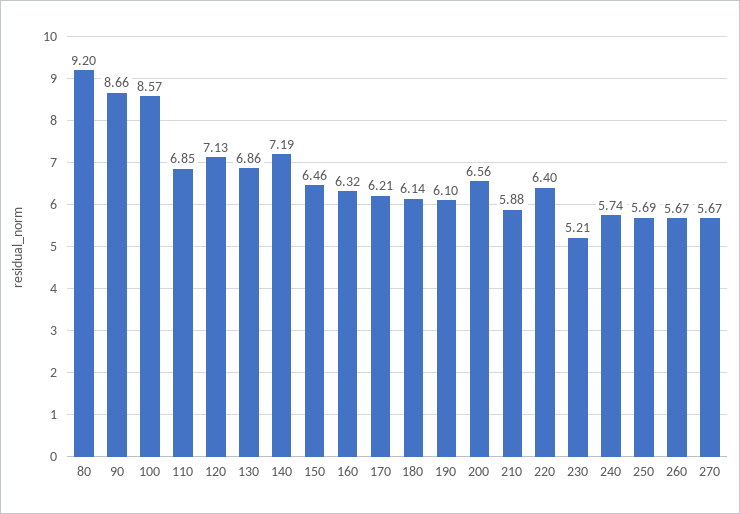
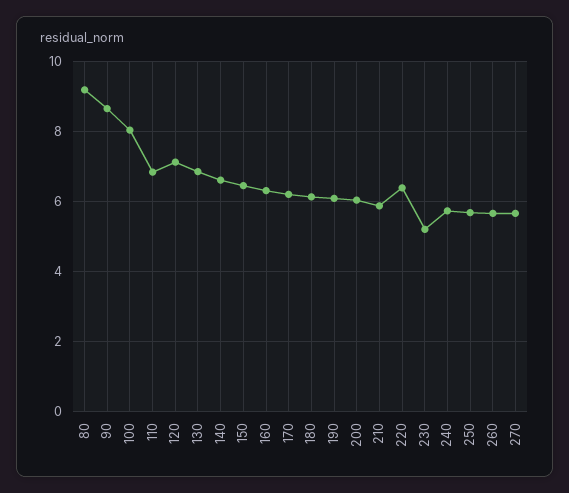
  {
    "80": 9.2,
    "90": 8.66,
-   "100": 8.57,
+   "100": 8,
    "110": 6.85,
    "120": 7.13,
    "130": 6.86,
-   "140": 7.19,
+   "140": 6.6,
    "150": 6.46,
    "160": 6.32,
    "170": 6.21,
    "180": 6.14,
    "190": 6.1,
-   "200": 6.56,
+   "200": 6,
    "210": 5.88,
    "220": 6.4,
    "230": 5.21,
    "240": 5.74,
    "250": 5.69,
    "260": 5.67,
    "270": 5.67
  }

